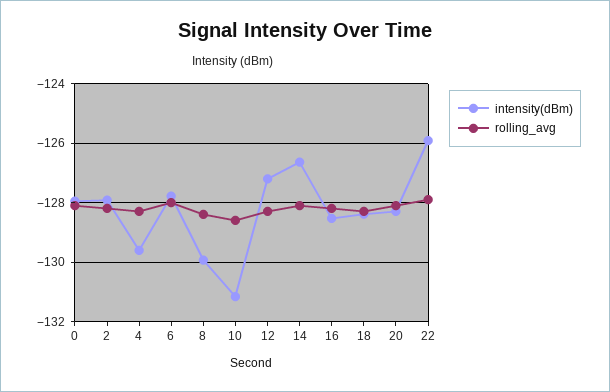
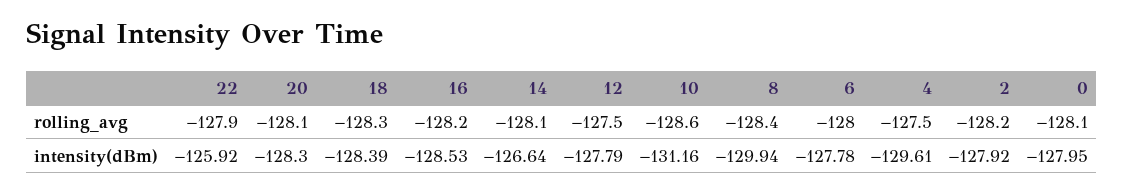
  {
    "intensity(dBm)": {
      "0": -127.95,
      "2": -127.92,
      "4": -129.61,
      "6": -127.78,
      "8": -129.94,
      "10": -131.16,
-     "12": -127.25,
+     "12": -127.79,
      "14": -126.64,
      "16": -128.53,
      "18": -128.39,
      "20": -128.3,
      "22": -125.92
    },
    "rolling_avg": {
      "0": -128.1,
      "2": -128.2,
-     "4": -128.25,
+     "4": -127.5,
      "6": -128,
      "8": -128.4,
      "10": -128.6,
-     "12": -128.25,
+     "12": -127.5,
      "14": -128.1,
      "16": -128.2,
      "18": -128.3,
      "20": -128.1,
      "22": -127.9
    }
  }

